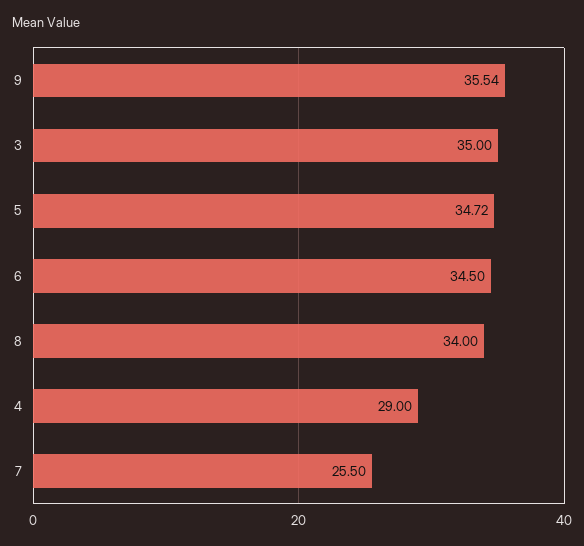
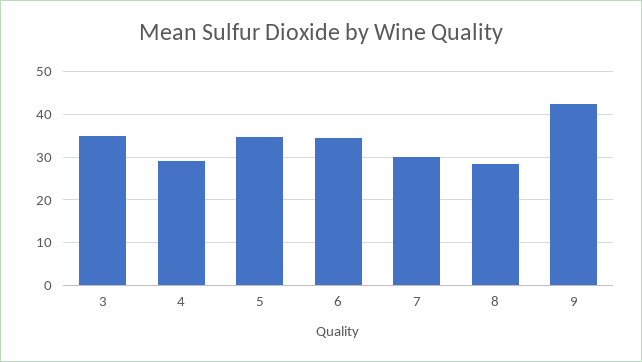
  {
-   "9": 35.54,
+   "9": 42,
    "3": 35,
    "5": 34.72,
    "6": 34.5,
-   "8": 34,
+   "8": 28,
    "4": 29,
-   "7": 25.5
+   "7": 30
  }

